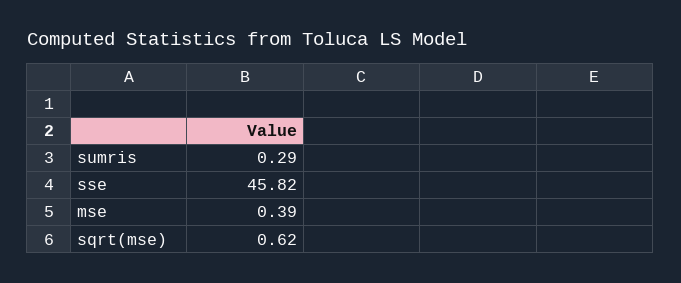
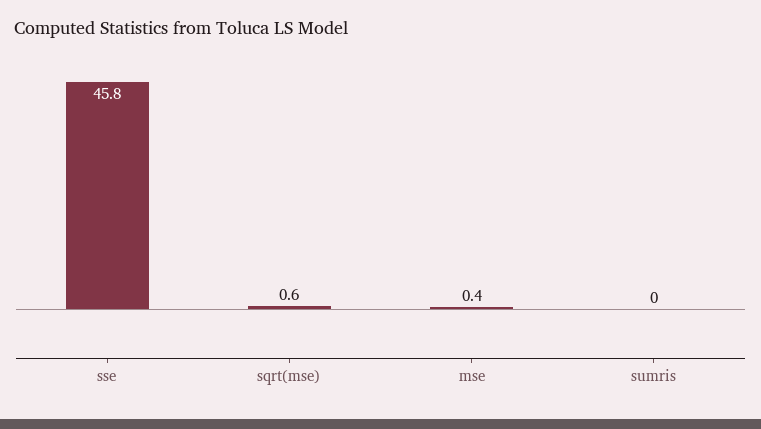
  {
-   "sumris": 0.29,
+   "sumris": 0,
    "sse": 45.82,
    "mse": 0.39,
    "sqrt(mse)": 0.62
  }

